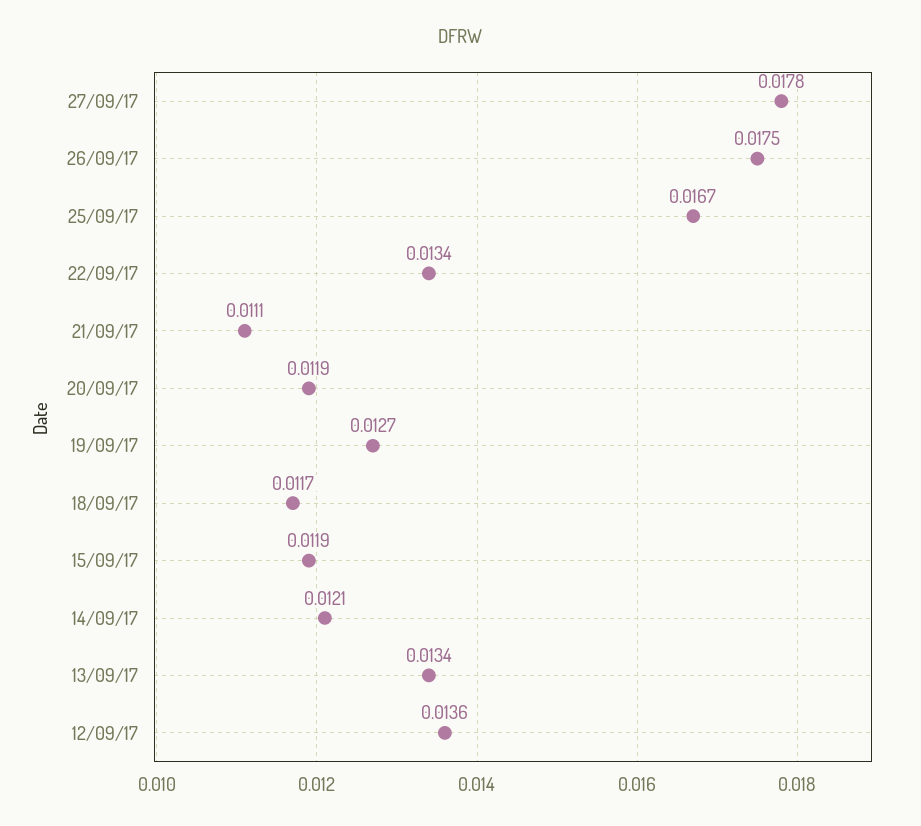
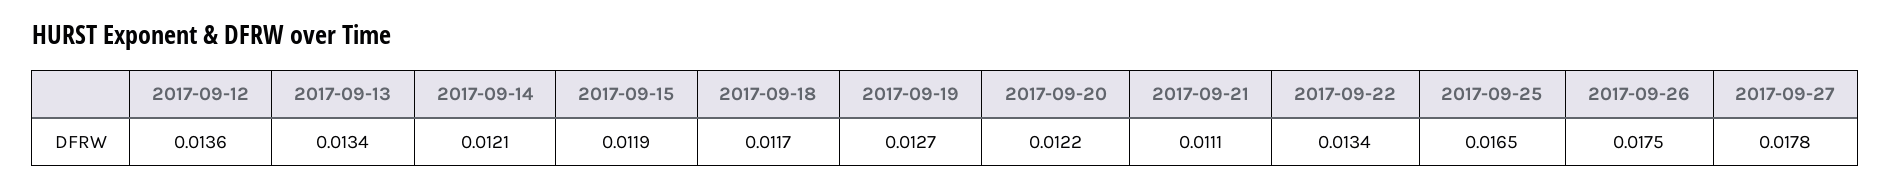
  {
    "27/09/17": 0.0178,
    "26/09/17": 0.0175,
-   "25/09/17": 0.0167,
+   "25/09/17": 0.0165,
    "22/09/17": 0.0134,
    "21/09/17": 0.0111,
-   "20/09/17": 0.0119,
+   "20/09/17": 0.0122,
    "19/09/17": 0.0127,
    "18/09/17": 0.0117,
    "15/09/17": 0.0119,
    "14/09/17": 0.0121,
    "13/09/17": 0.0134,
    "12/09/17": 0.0136
  }

